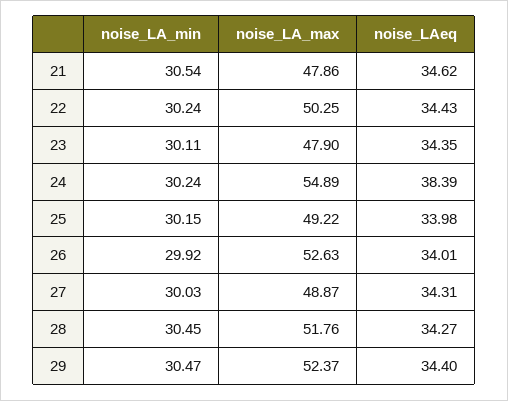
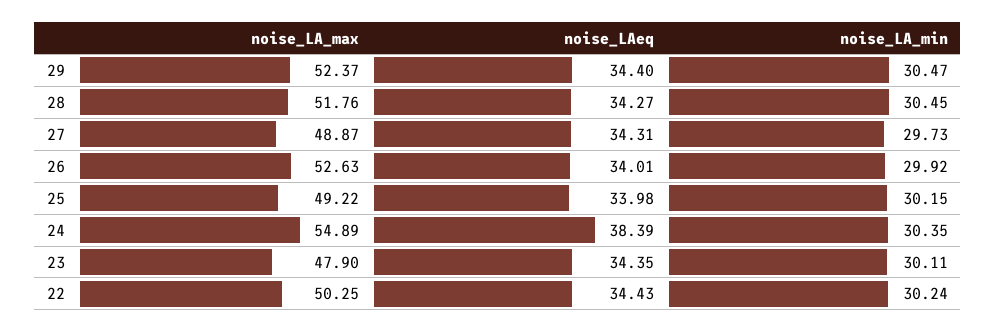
  {
    "noise_LA_min": {
-     "21": 30.54,
      "22": 30.24,
      "23": 30.11,
-     "24": 30.24,
+     "24": 30.35,
      "25": 30.15,
      "26": 29.92,
-     "27": 30.03,
+     "27": 29.73,
      "28": 30.45,
      "29": 30.47
    },
    "noise_LA_max": {
-     "21": 47.86,
      "22": 50.25,
      "23": 47.9,
      "24": 54.89,
      "25": 49.22,
      "26": 52.63,
      "27": 48.87,
      "28": 51.76,
      "29": 52.37
    },
    "noise_LAeq": {
-     "21": 34.62,
      "22": 34.43,
      "23": 34.35,
      "24": 38.39,
      "25": 33.98,
      "26": 34.01,
      "27": 34.31,
      "28": 34.27,
      "29": 34.4
    }
  }

